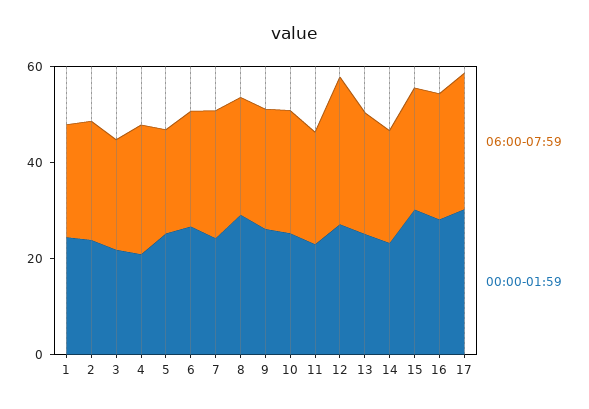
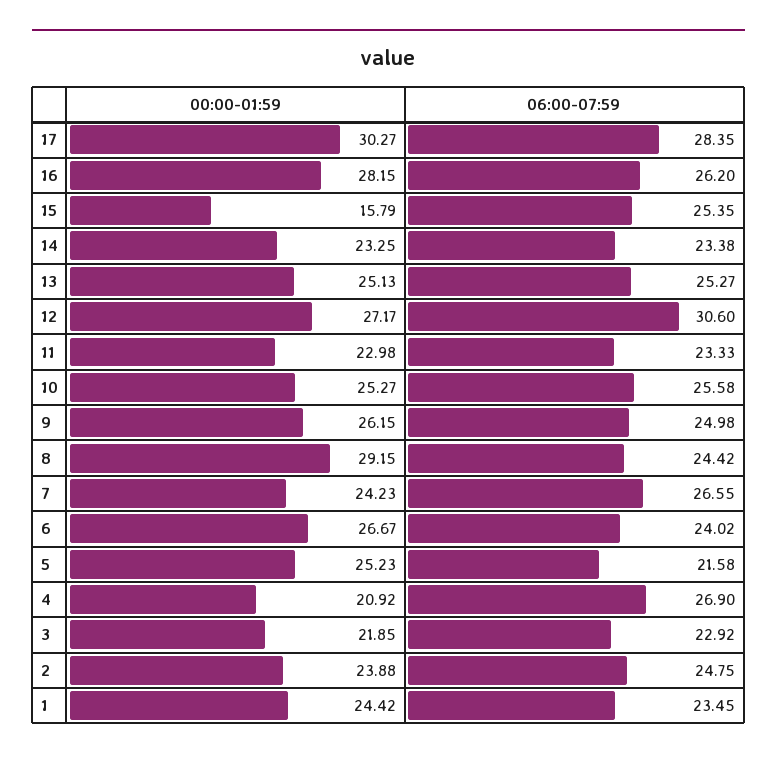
  {
    "06:00-07:59": {
      "1": 23.45,
      "2": 24.75,
      "3": 22.92,
      "4": 26.9,
      "5": 21.58,
      "6": 24.02,
      "7": 26.55,
      "8": 24.42,
      "9": 24.98,
      "10": 25.58,
      "11": 23.33,
      "12": 30.6,
      "13": 25.27,
      "14": 23.38,
      "15": 25.35,
      "16": 26.2,
      "17": 28.35
    },
    "00:00-01:59": {
      "1": 24.42,
      "2": 23.88,
      "3": 21.85,
      "4": 20.92,
      "5": 25.23,
      "6": 26.67,
      "7": 24.23,
      "8": 29.15,
      "9": 26.15,
      "10": 25.27,
      "11": 22.98,
      "12": 27.17,
      "13": 25.13,
      "14": 23.25,
-     "15": 30,
+     "15": 15.79,
      "16": 28.15,
      "17": 30.27
    }
  }

